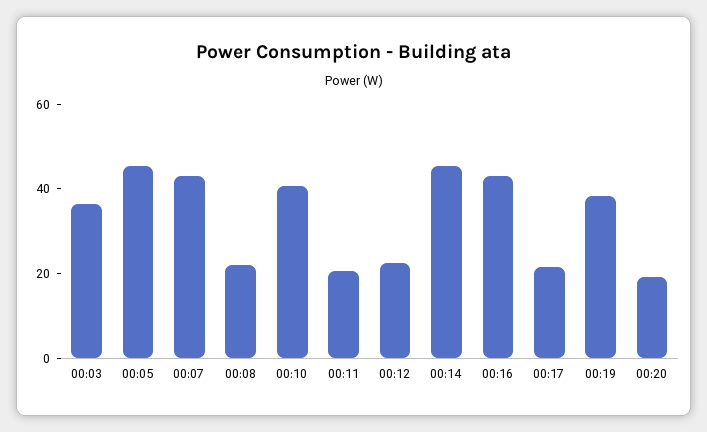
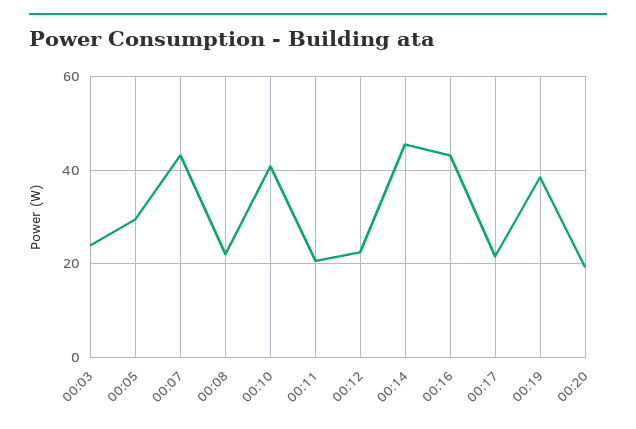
  {
-   "00:03": 35,
+   "00:03": 24,
-   "00:05": 45,
+   "00:05": 30,
    "00:07": 44,
    "00:08": 22,
    "00:10": 40,
    "00:11": 20,
    "00:12": 22,
    "00:14": 46,
    "00:16": 44,
    "00:17": 22,
    "00:19": 38,
    "00:20": 20
  }

